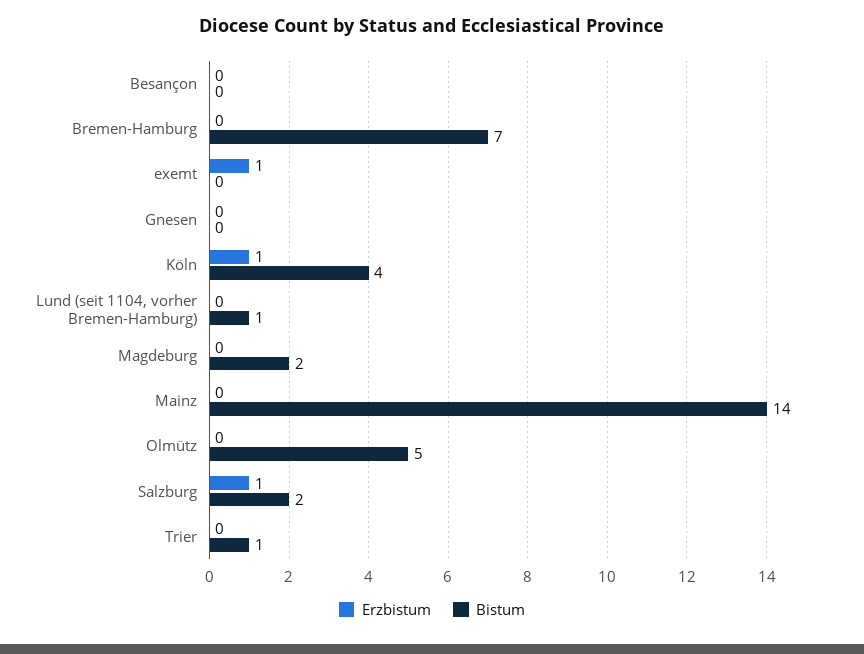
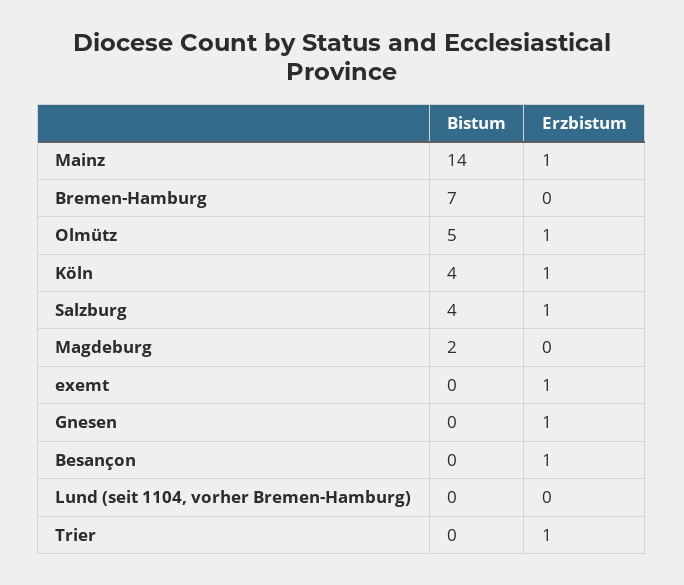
  {
    "Erzbistum": {
-     "Besançon": 0,
+     "Besançon": 1,
      "Bremen-Hamburg": 0,
      "exemt": 1,
-     "Gnesen": 0,
+     "Gnesen": 1,
      "Köln": 1,
      "Lund (seit 1104, vorher Bremen-Hamburg)": 0,
      "Magdeburg": 0,
-     "Mainz": 0,
+     "Mainz": 1,
-     "Olmütz": 0,
+     "Olmütz": 1,
      "Salzburg": 1,
-     "Trier": 0
+     "Trier": 1
    },
    "Bistum": {
      "Besançon": 0,
      "Bremen-Hamburg": 7,
      "exemt": 0,
      "Gnesen": 0,
      "Köln": 4,
-     "Lund (seit 1104, vorher Bremen-Hamburg)": 1,
+     "Lund (seit 1104, vorher Bremen-Hamburg)": 0,
      "Magdeburg": 2,
      "Mainz": 14,
      "Olmütz": 5,
-     "Salzburg": 2,
+     "Salzburg": 4,
-     "Trier": 1
+     "Trier": 0
    }
  }

